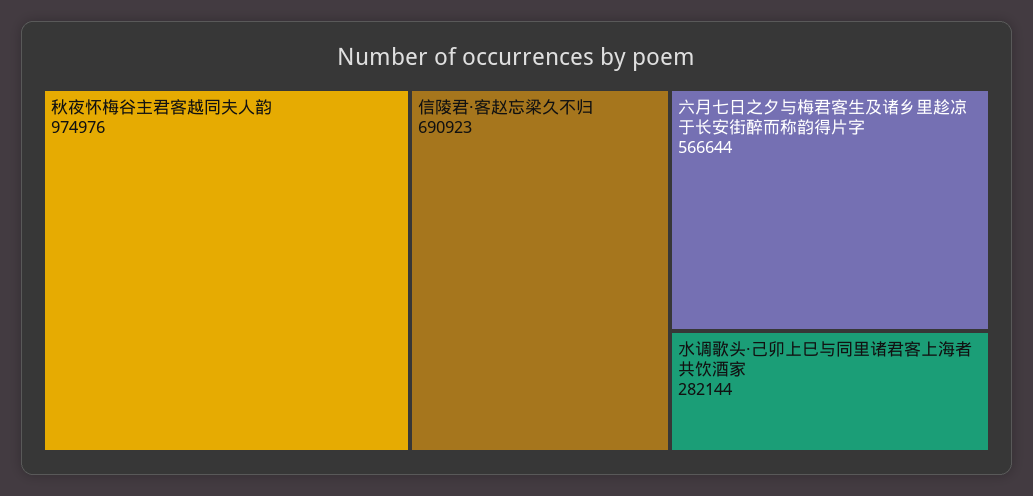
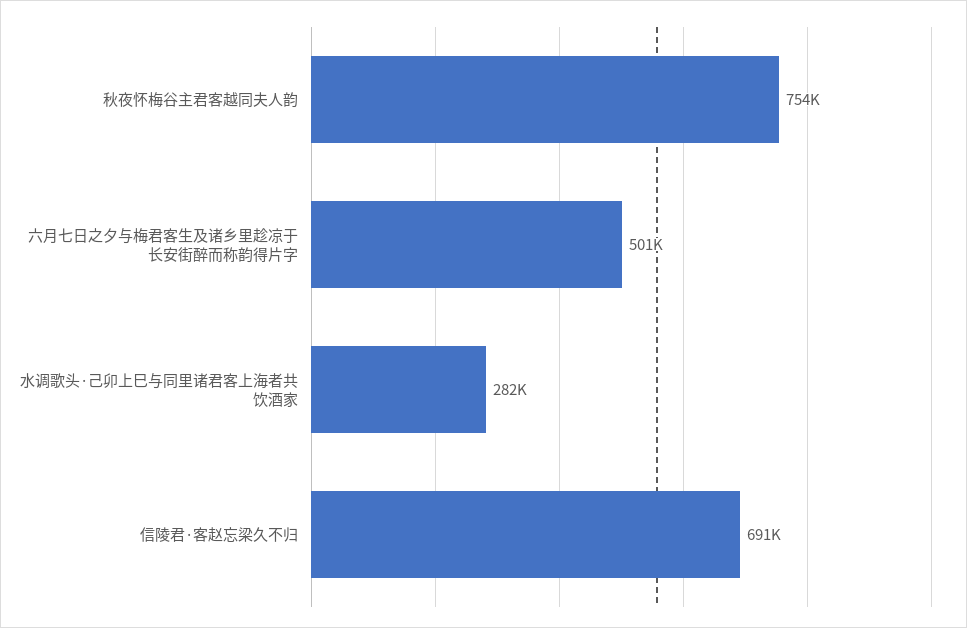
  {
-   "秋夜怀梅谷主君客越同夫人韵": 974976,
+   "秋夜怀梅谷主君客越同夫人韵": 754000,
    "信陵君·客赵忘梁久不归": 690923,
-   "六月七日之夕与梅君客生及诸乡里趁凉于长安街醉而称韵得片字": 566644,
+   "六月七日之夕与梅君客生及诸乡里趁凉于长安街醉而称韵得片字": 501000,
    "水调歌头·己卯上巳与同里诸君客上海者共饮酒家": 282144
  }

